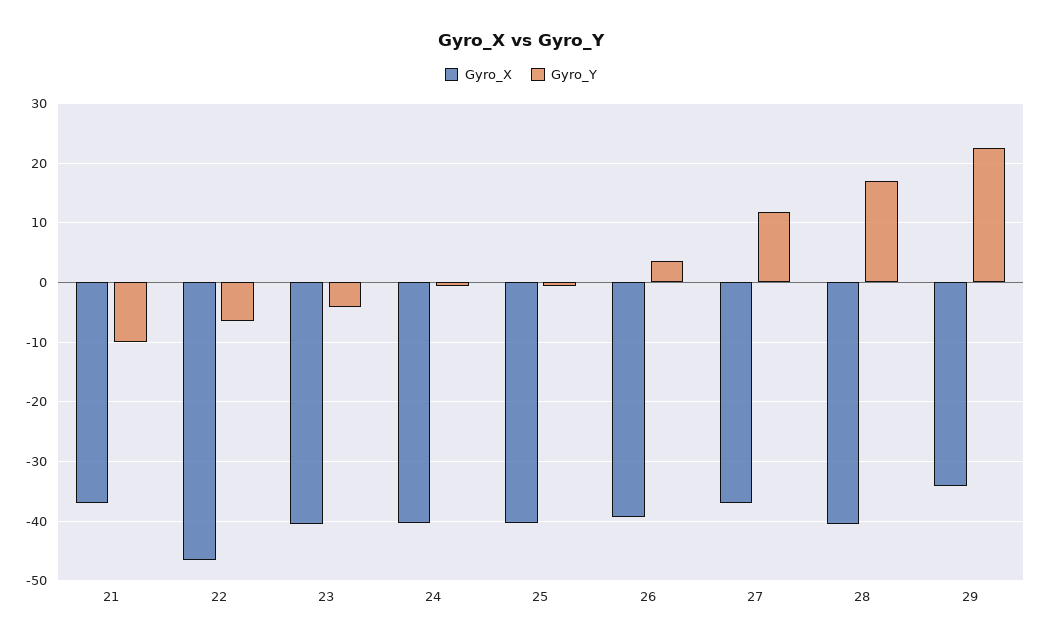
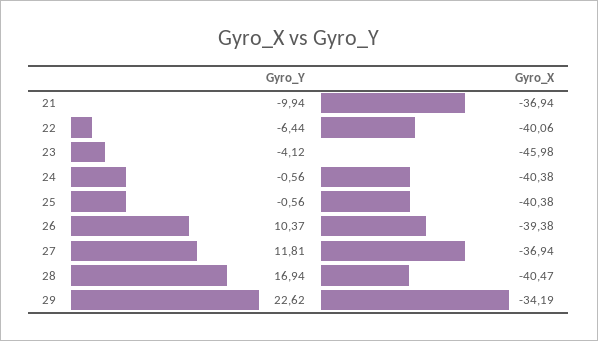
  {
    "Gyro_X": {
      "21": -36.94,
-     "22": -46,
+     "22": -40.06,
-     "23": -40,
+     "23": -45.98,
      "24": -40.38,
      "25": -40.38,
      "26": -39.38,
      "27": -36.94,
      "28": -40.47,
      "29": -34.19
    },
    "Gyro_Y": {
      "21": -9.94,
      "22": -6.44,
      "23": -4.12,
      "24": -0.56,
      "25": -0.56,
-     "26": 4,
+     "26": 10.37,
      "27": 11.81,
      "28": 16.94,
      "29": 22.62
    }
  }

